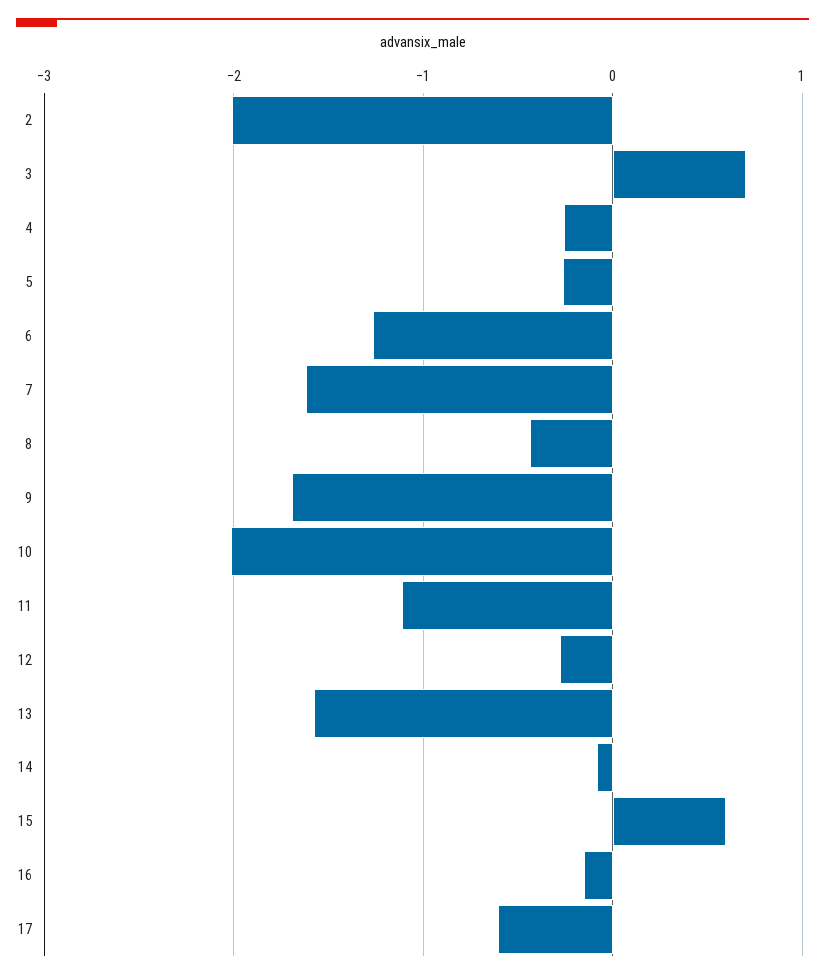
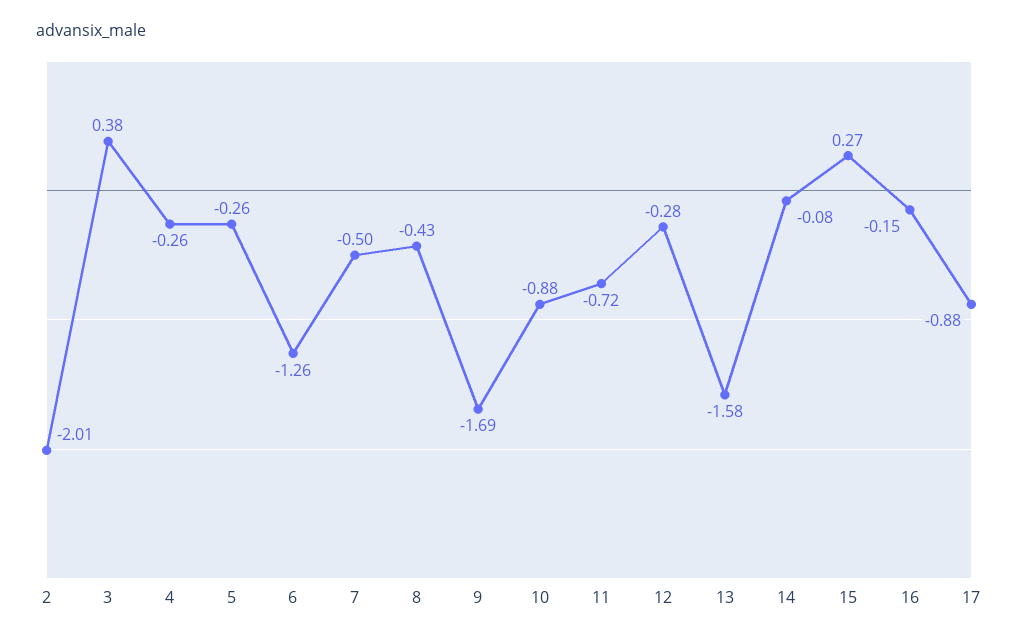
  {
    "2": -2.01,
-   "3": 0.7,
+   "3": 0.38,
    "4": -0.26,
    "5": -0.26,
    "6": -1.26,
-   "7": -1.6,
+   "7": -0.5,
    "8": -0.43,
    "9": -1.69,
-   "10": -2,
+   "10": -0.88,
-   "11": -1.1,
+   "11": -0.72,
    "12": -0.28,
    "13": -1.58,
    "14": -0.08,
-   "15": 0.6,
+   "15": 0.27,
    "16": -0.15,
-   "17": -0.6
+   "17": -0.88
  }

